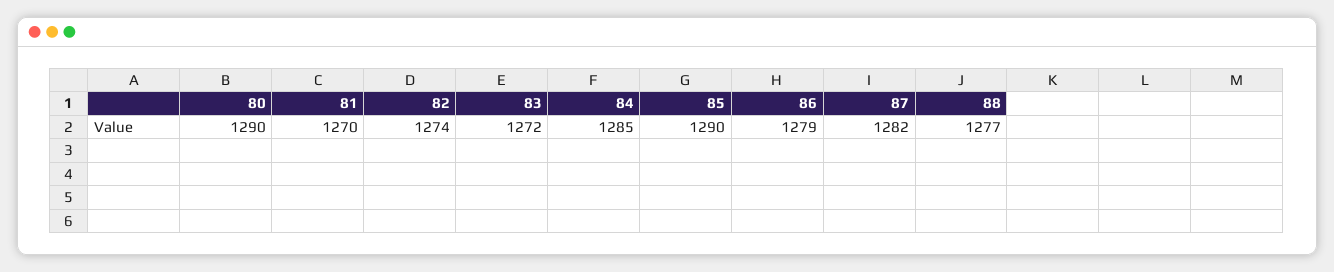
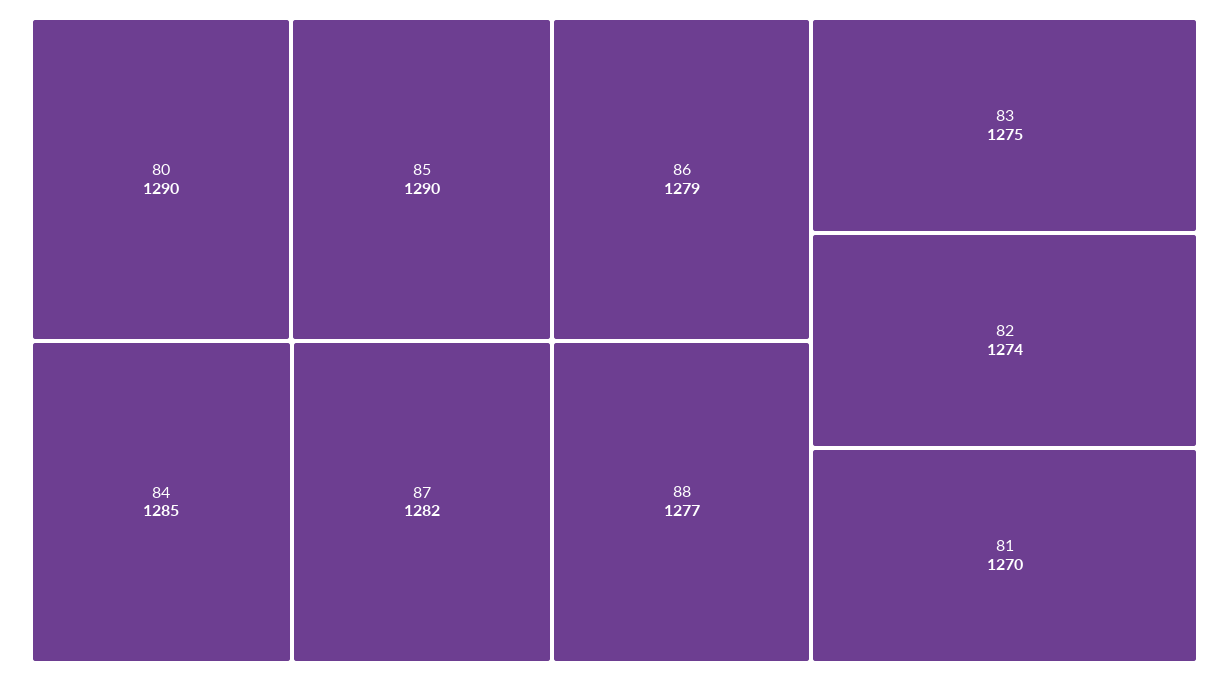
  {
    "80": 1290,
    "81": 1270,
    "82": 1274,
-   "83": 1272,
+   "83": 1275,
    "84": 1285,
    "85": 1290,
    "86": 1279,
    "87": 1282,
    "88": 1277
  }

